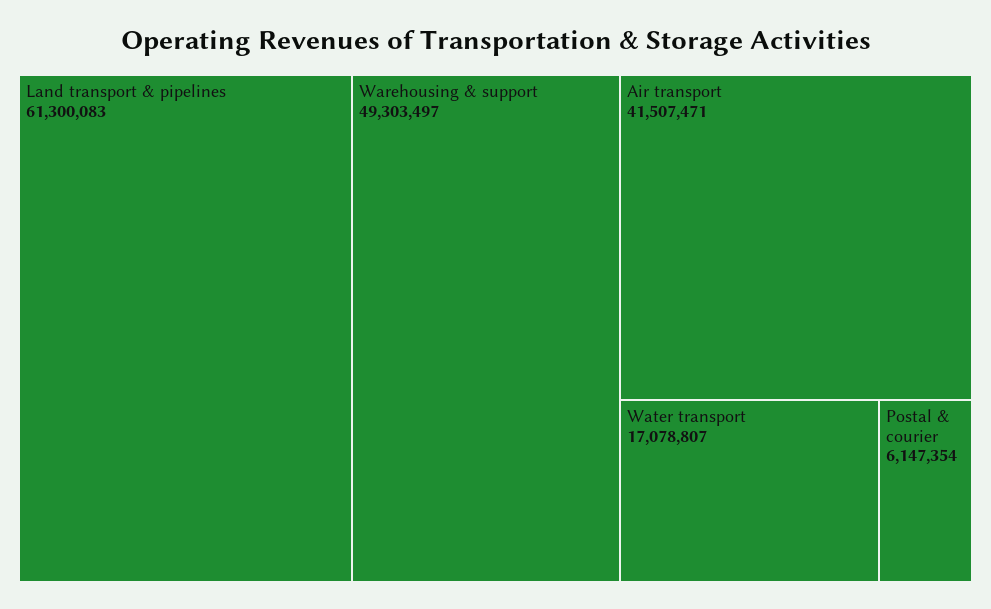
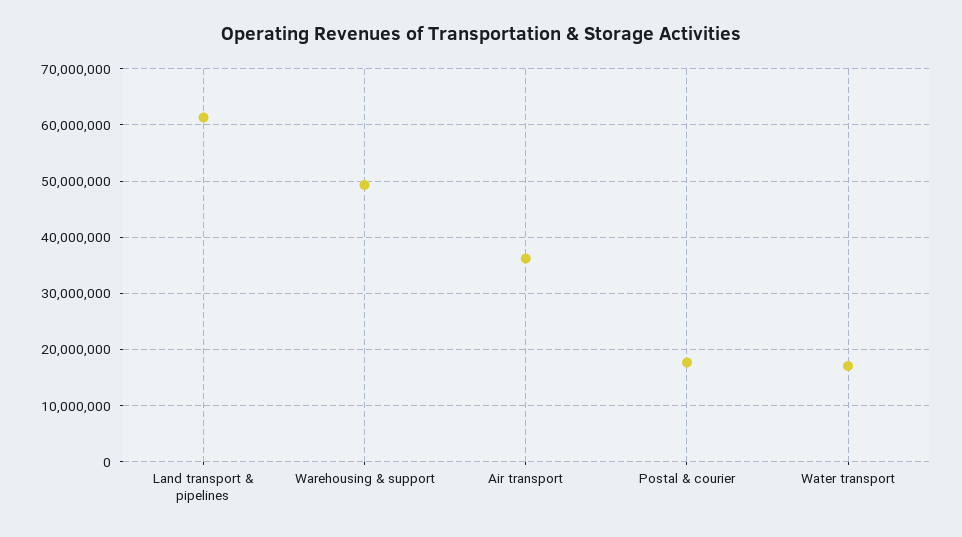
  {
    "Land transport & pipelines": 61300083,
    "Warehousing & support": 49303497,
-   "Air transport": 41507471,
+   "Air transport": 36000000,
    "Water transport": 17078807,
-   "Postal & courier": 6147354
+   "Postal & courier": 18000000
  }

